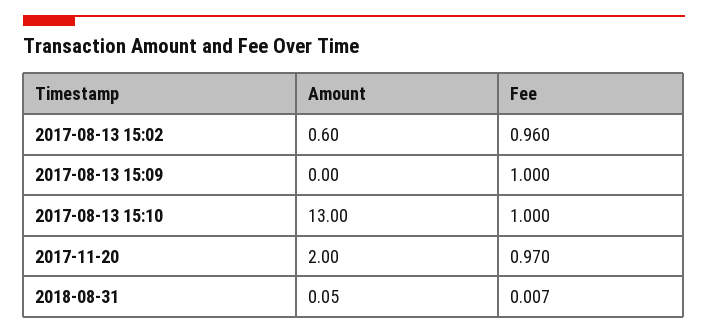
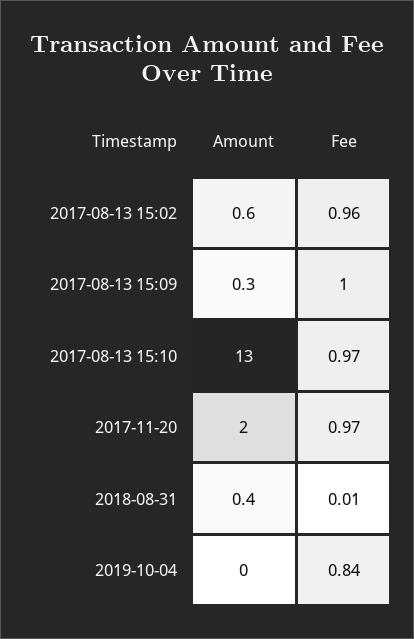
  {
    "Amount": {
      "2017-08-13 15:02": 0.6,
-     "2017-08-13 15:09": 0,
+     "2017-08-13 15:09": 0.3,
      "2017-08-13 15:10": 13,
      "2017-11-20": 2,
-     "2018-08-31": 0.05
+     "2018-08-31": 0.4,
+     "2019-10-04": 0
    },
    "Fee": {
      "2017-08-13 15:02": 0.96,
      "2017-08-13 15:09": 1,
-     "2017-08-13 15:10": 1,
+     "2017-08-13 15:10": 0.97,
      "2017-11-20": 0.97,
-     "2018-08-31": 0.007
+     "2018-08-31": 0.007,
+     "2019-10-04": 0.84
    }
  }

